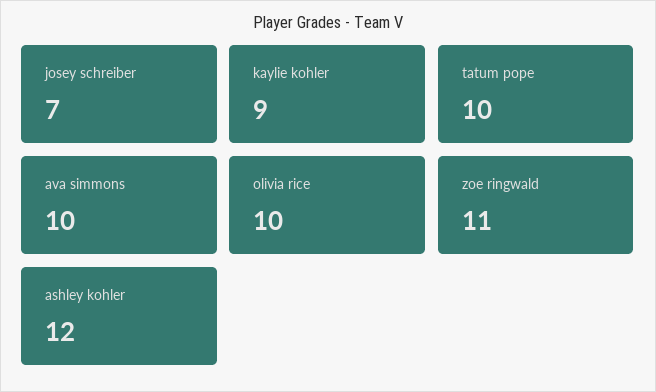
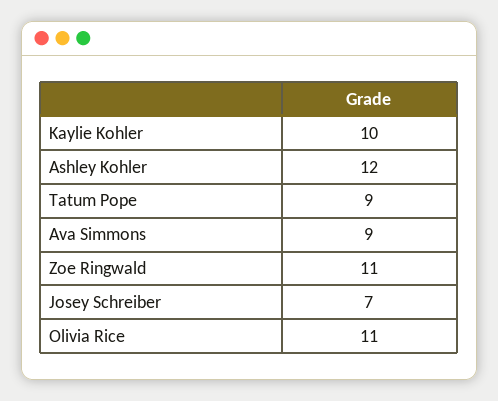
  {
    "josey schreiber": 7,
-   "kaylie kohler": 9,
+   "kaylie kohler": 10,
-   "tatum pope": 10,
+   "tatum pope": 9,
-   "ava simmons": 10,
+   "ava simmons": 9,
-   "olivia rice": 10,
+   "olivia rice": 11,
    "zoe ringwald": 11,
    "ashley kohler": 12
  }

